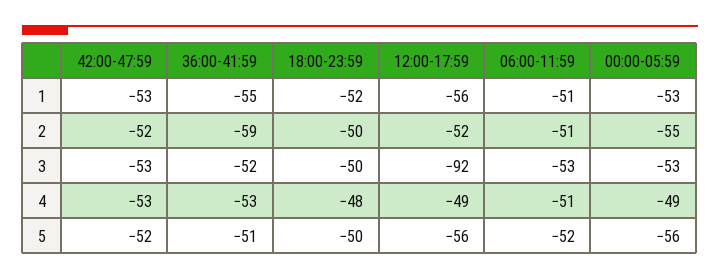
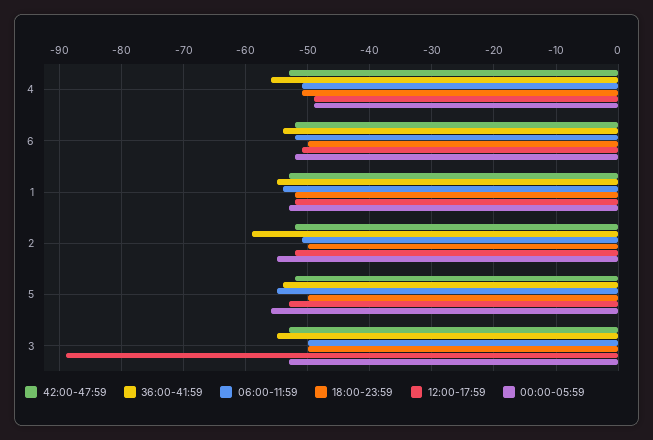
  {
    "42:00-47:59": {
      "1": -53,
      "2": -52,
      "3": -53,
      "4": -53,
-     "5": -52
+     "5": -52,
+     "6": -52
    },
    "36:00-41:59": {
      "1": -55,
      "2": -59,
-     "3": -52,
+     "3": -55,
-     "4": -53,
+     "4": -56,
-     "5": -51
+     "5": -54,
+     "6": -54
    },
    "18:00-23:59": {
      "1": -52,
      "2": -50,
      "3": -50,
-     "4": -48,
+     "4": -51,
-     "5": -50
+     "5": -50,
+     "6": -50
    },
    "12:00-17:59": {
-     "1": -56,
+     "1": -52,
      "2": -52,
-     "3": -92,
+     "3": -89,
      "4": -49,
-     "5": -56
+     "5": -53,
+     "6": -51
    },
    "06:00-11:59": {
-     "1": -51,
+     "1": -54,
      "2": -51,
-     "3": -53,
+     "3": -50,
      "4": -51,
-     "5": -52
+     "5": -55,
+     "6": -52
    },
    "00:00-05:59": {
      "1": -53,
      "2": -55,
      "3": -53,
      "4": -49,
-     "5": -56
+     "5": -56,
+     "6": -52
    }
  }

